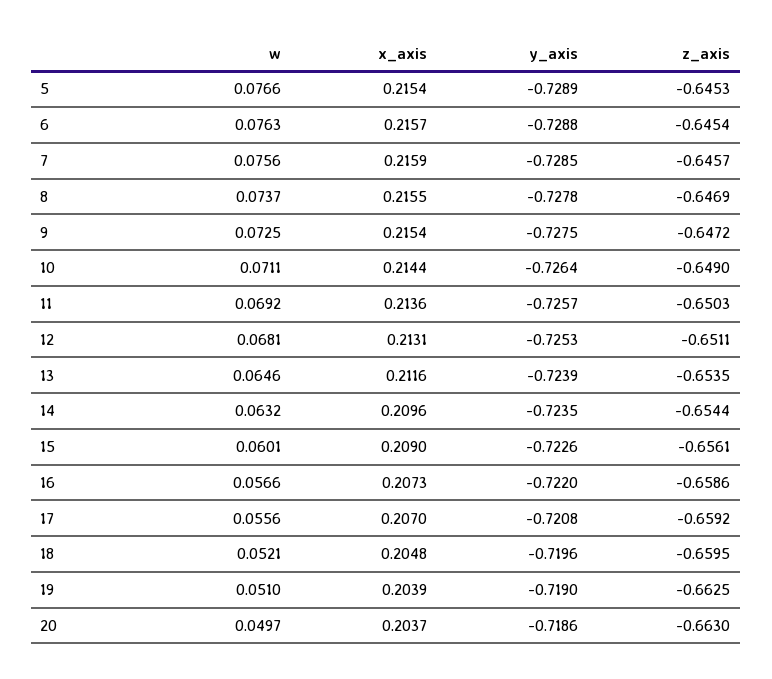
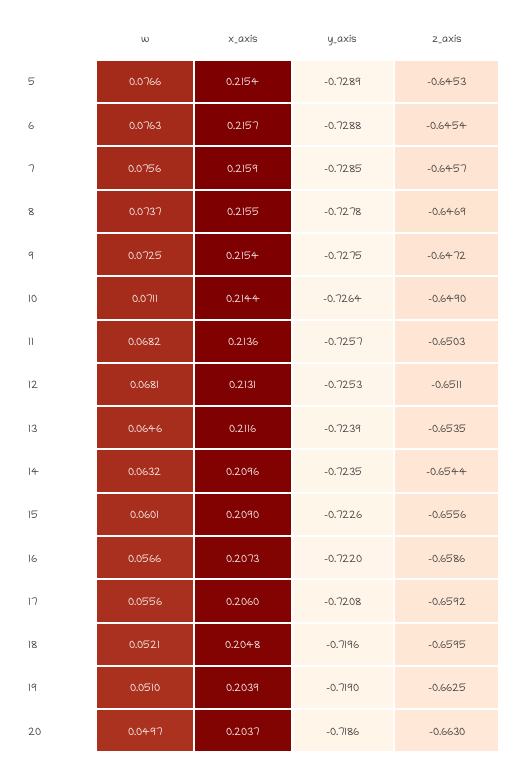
  {
    "w": {
      "5": 0.0766,
      "6": 0.0763,
      "7": 0.0756,
      "8": 0.0737,
      "9": 0.0725,
      "10": 0.0711,
-     "11": 0.0692,
+     "11": 0.0682,
      "12": 0.0681,
      "13": 0.0646,
      "14": 0.0632,
      "15": 0.0601,
      "16": 0.0566,
      "17": 0.0556,
      "18": 0.0521,
      "19": 0.051,
      "20": 0.0497
    },
    "x_axis": {
      "5": 0.2154,
      "6": 0.2157,
      "7": 0.2159,
      "8": 0.2155,
      "9": 0.2154,
      "10": 0.2144,
      "11": 0.2136,
      "12": 0.2131,
      "13": 0.2116,
      "14": 0.2096,
      "15": 0.209,
      "16": 0.2073,
-     "17": 0.207,
+     "17": 0.206,
      "18": 0.2048,
      "19": 0.2039,
      "20": 0.2037
    },
    "y_axis": {
      "5": -0.7289,
      "6": -0.7288,
      "7": -0.7285,
      "8": -0.7278,
      "9": -0.7275,
      "10": -0.7264,
      "11": -0.7257,
      "12": -0.7253,
      "13": -0.7239,
      "14": -0.7235,
      "15": -0.7226,
      "16": -0.722,
      "17": -0.7208,
      "18": -0.7196,
      "19": -0.719,
      "20": -0.7186
    },
    "z_axis": {
      "5": -0.6453,
      "6": -0.6454,
      "7": -0.6457,
      "8": -0.6469,
      "9": -0.6472,
      "10": -0.649,
      "11": -0.6503,
      "12": -0.6511,
      "13": -0.6535,
      "14": -0.6544,
-     "15": -0.6561,
+     "15": -0.6556,
      "16": -0.6586,
      "17": -0.6592,
      "18": -0.6595,
      "19": -0.6625,
      "20": -0.663
    }
  }

